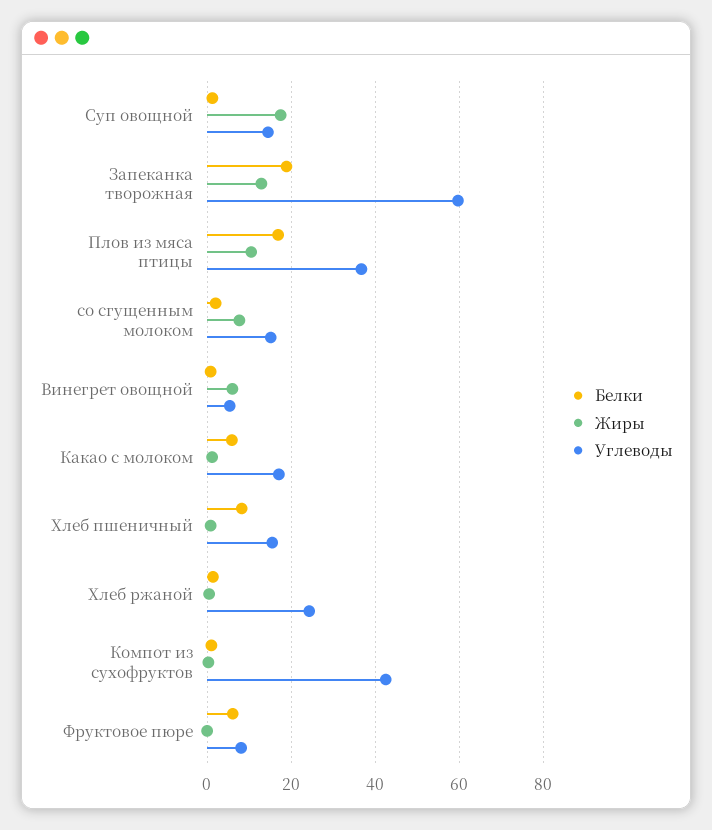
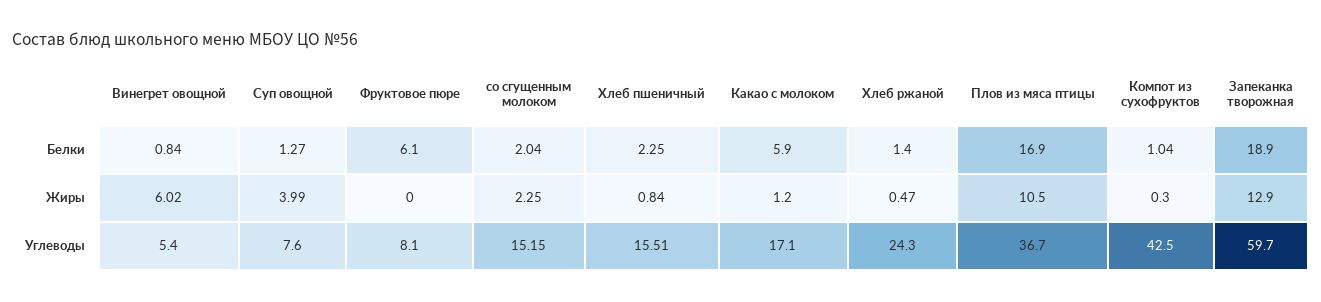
  {
    "Белки": {
      "Суп овощной": 1.27,
      "Запеканка творожная": 18.9,
      "Плов из мяса птицы": 16.9,
      "со сгущенным молоком": 2.04,
      "Винегрет овощной": 0.84,
      "Какао с молоком": 5.9,
-     "Хлеб пшеничный": 8,
+     "Хлеб пшеничный": 2.25,
      "Хлеб ржаной": 1.4,
      "Компот из сухофруктов": 1.04,
      "Фруктовое пюре": 6.1
    },
    "Жиры": {
-     "Суп овощной": 18,
+     "Суп овощной": 3.99,
      "Запеканка творожная": 12.9,
      "Плов из мяса птицы": 10.5,
-     "со сгущенным молоком": 8,
+     "со сгущенным молоком": 2.25,
      "Винегрет овощной": 6.02,
      "Какао с молоком": 1.2,
      "Хлеб пшеничный": 0.84,
      "Хлеб ржаной": 0.47,
      "Компот из сухофруктов": 0.3,
      "Фруктовое пюре": 0
    },
    "Углеводы": {
-     "Суп овощной": 14,
+     "Суп овощной": 7.6,
      "Запеканка творожная": 59.7,
      "Плов из мяса птицы": 36.7,
      "со сгущенным молоком": 15.15,
      "Винегрет овощной": 5.4,
      "Какао с молоком": 17.1,
      "Хлеб пшеничный": 15.51,
      "Хлеб ржаной": 24.3,
      "Компот из сухофруктов": 42.5,
      "Фруктовое пюре": 8.1
    }
  }

